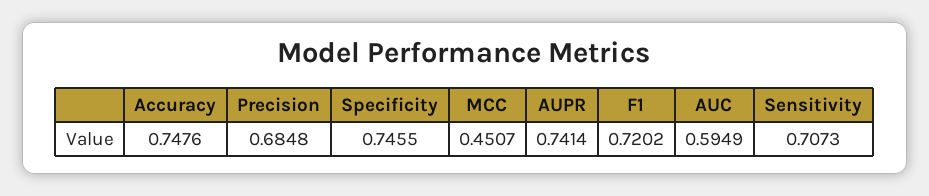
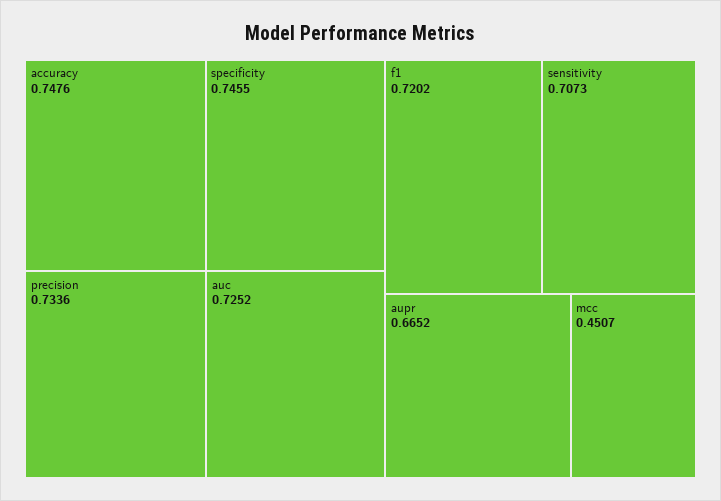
  {
    "Accuracy": 0.7476,
-   "Precision": 0.6848,
+   "Precision": 0.7336,
    "Specificity": 0.7455,
    "MCC": 0.4507,
-   "AUPR": 0.7414,
+   "AUPR": 0.6652,
    "F1": 0.7202,
-   "AUC": 0.5949,
+   "AUC": 0.7252,
    "Sensitivity": 0.7073
  }

